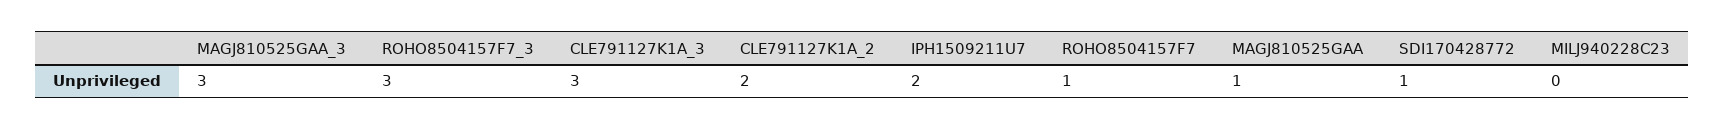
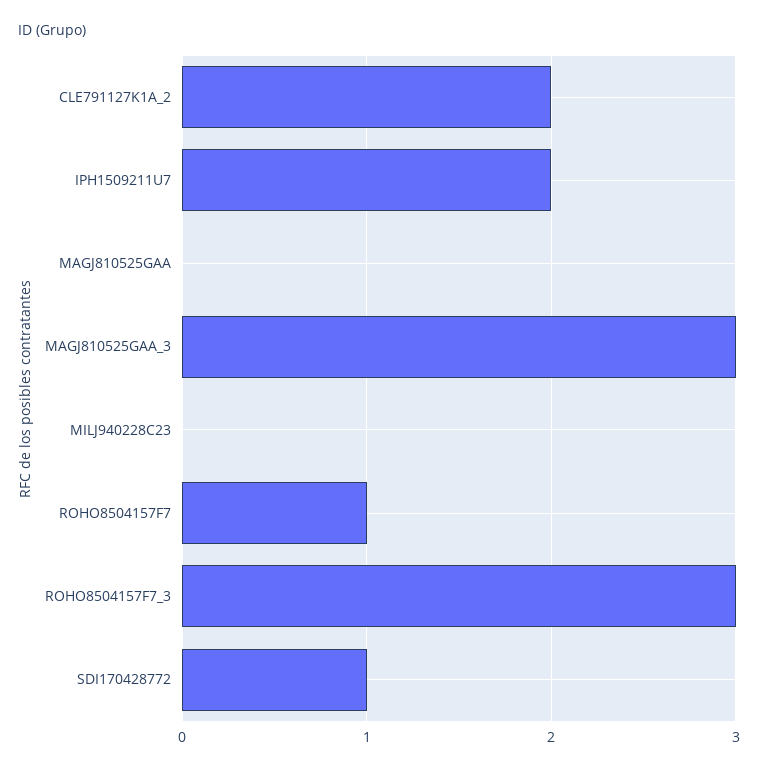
  {
    "MAGJ810525GAA_3": 3,
    "ROHO8504157F7_3": 3,
-   "CLE791127K1A_3": 3,
    "CLE791127K1A_2": 2,
    "IPH1509211U7": 2,
    "ROHO8504157F7": 1,
-   "MAGJ810525GAA": 1,
+   "MAGJ810525GAA": 0,
    "SDI170428772": 1,
    "MILJ940228C23": 0
  }

